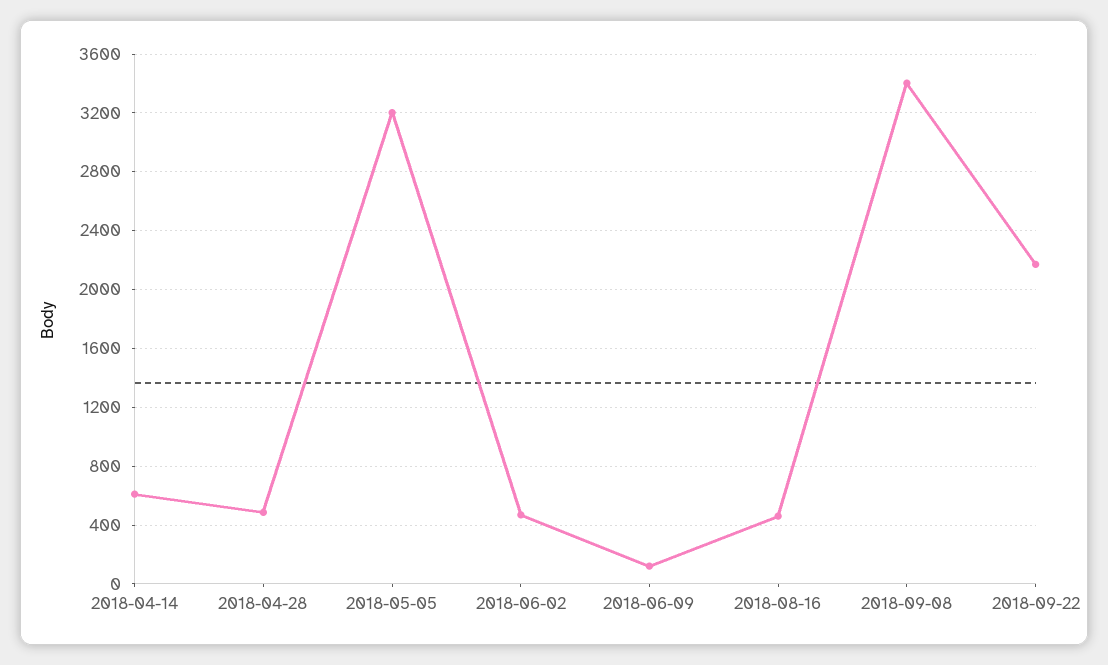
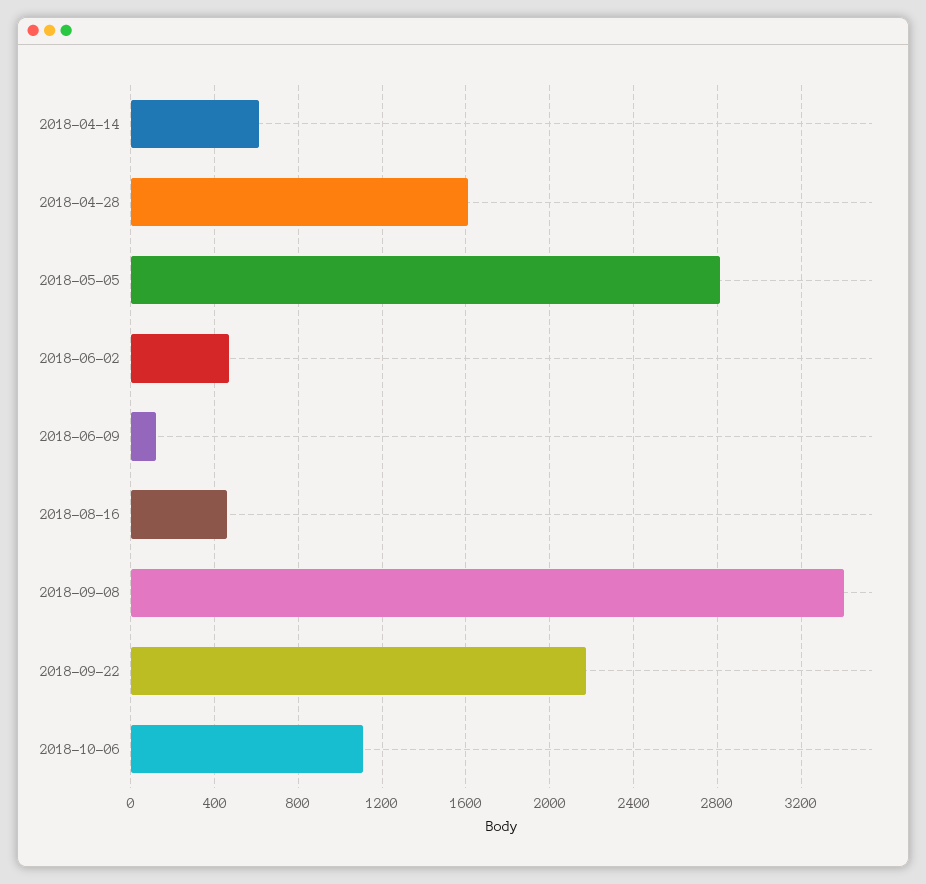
  {
    "2018-04-14": 600,
-   "2018-04-28": 500,
+   "2018-04-28": 1600,
-   "2018-05-05": 3200,
+   "2018-05-05": 2800,
    "2018-06-02": 450,
    "2018-06-09": 100,
    "2018-08-16": 450,
    "2018-09-08": 3400,
-   "2018-09-22": 2150
+   "2018-09-22": 2150,
+   "2018-10-06": 1100
  }

